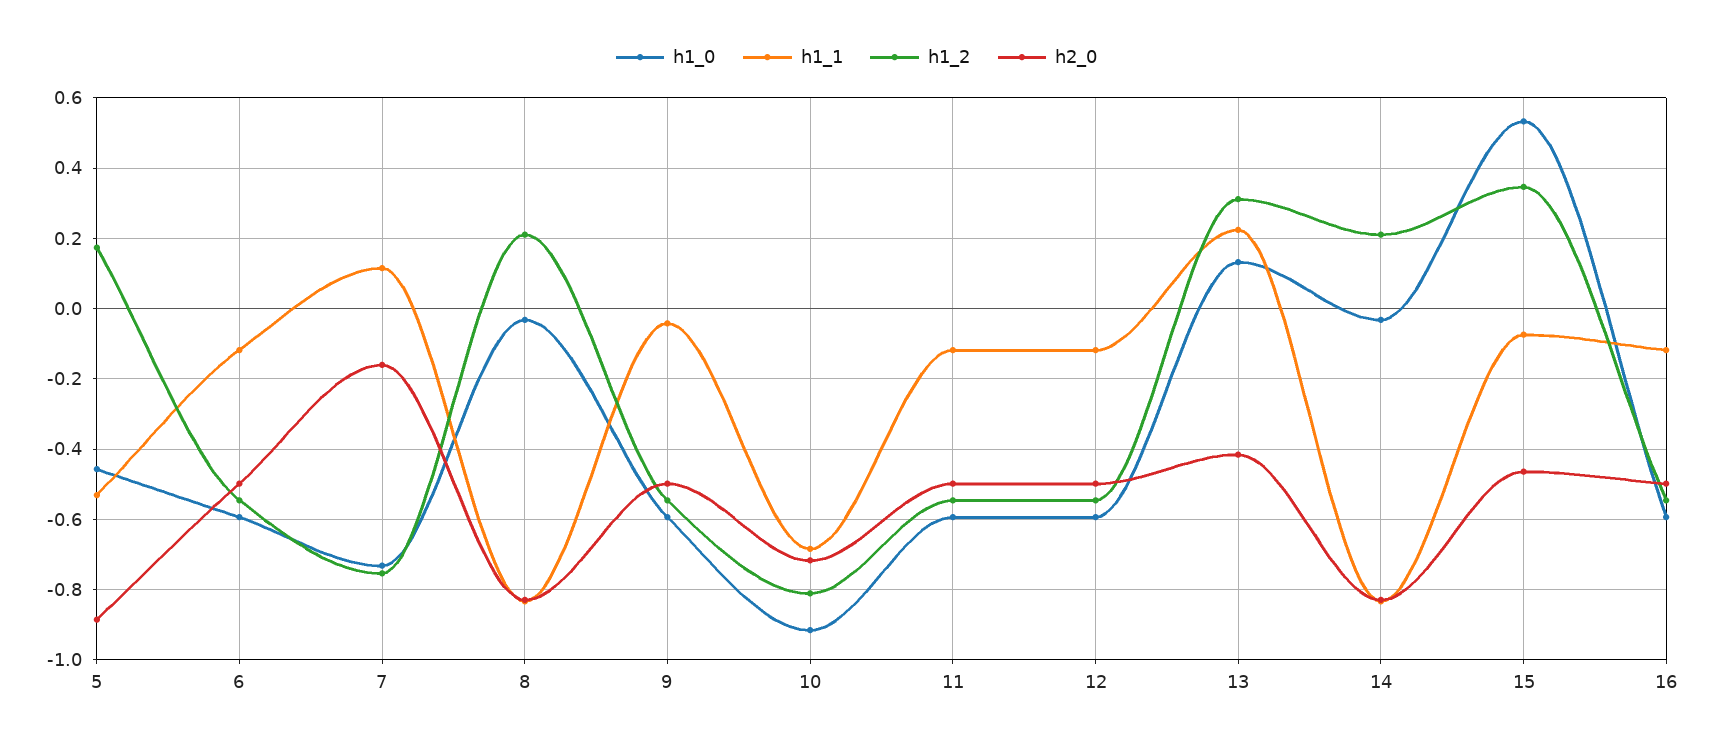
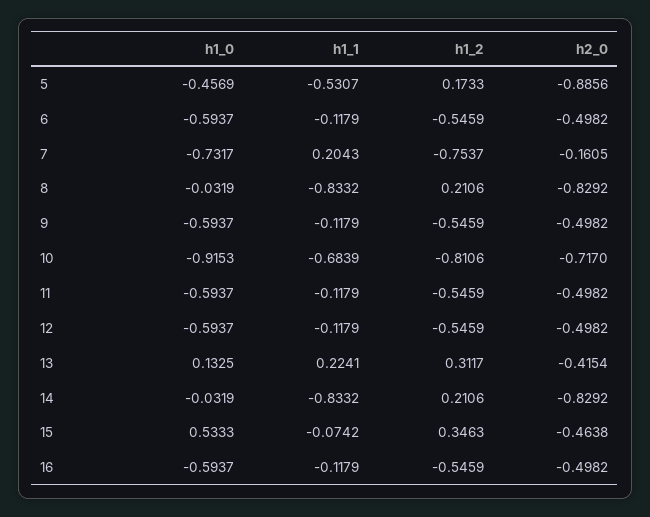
  {
    "h1_0": {
      "5": -0.4569,
      "6": -0.5937,
      "7": -0.7317,
      "8": -0.0319,
      "9": -0.5937,
      "10": -0.9153,
      "11": -0.5937,
      "12": -0.5937,
      "13": 0.1325,
      "14": -0.0319,
      "15": 0.5333,
      "16": -0.5937
    },
    "h1_1": {
      "5": -0.5307,
      "6": -0.1179,
-     "7": 0.12,
+     "7": 0.2043,
      "8": -0.8332,
-     "9": -0.04,
+     "9": -0.1179,
      "10": -0.6839,
      "11": -0.1179,
      "12": -0.1179,
      "13": 0.2241,
      "14": -0.8332,
      "15": -0.0742,
      "16": -0.1179
    },
    "h1_2": {
      "5": 0.1733,
      "6": -0.5459,
      "7": -0.7537,
      "8": 0.2106,
      "9": -0.5459,
      "10": -0.8106,
      "11": -0.5459,
      "12": -0.5459,
      "13": 0.3117,
      "14": 0.2106,
      "15": 0.3463,
      "16": -0.5459
    },
    "h2_0": {
      "5": -0.8856,
      "6": -0.4982,
      "7": -0.1605,
      "8": -0.8292,
      "9": -0.4982,
      "10": -0.717,
      "11": -0.4982,
      "12": -0.4982,
      "13": -0.4154,
      "14": -0.8292,
      "15": -0.4638,
      "16": -0.4982
    }
  }

